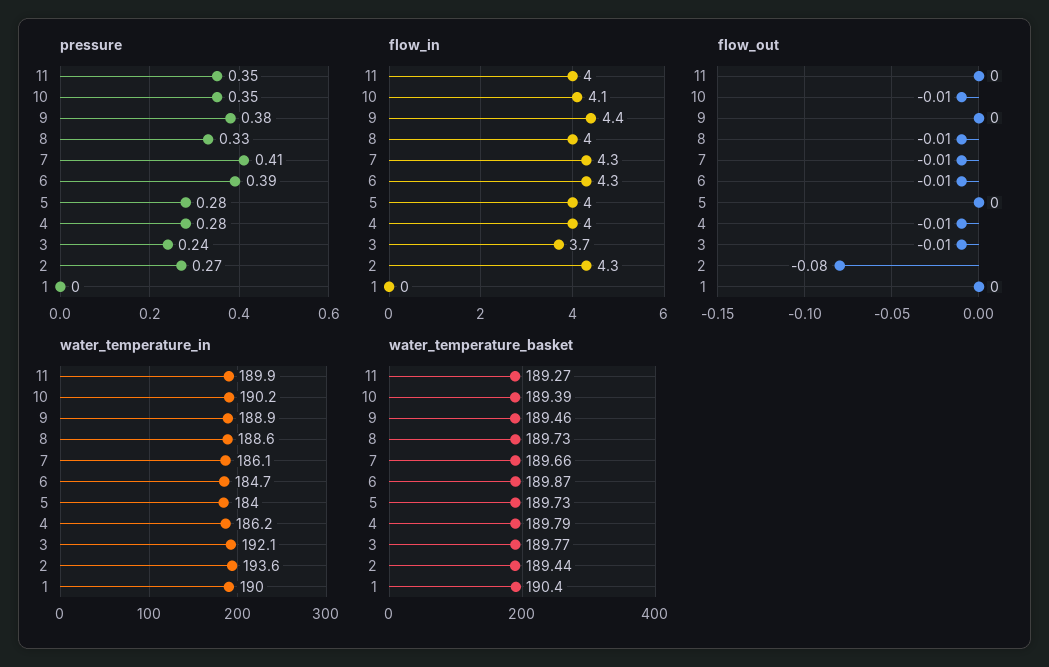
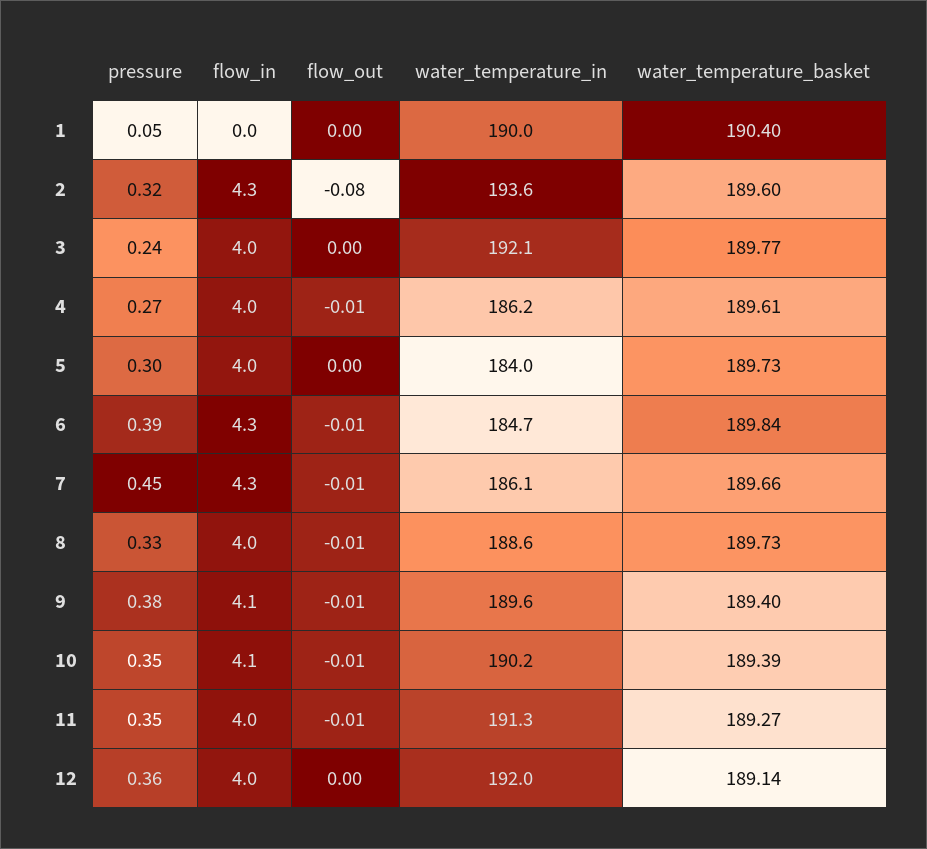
  {
    "pressure": {
      "11": 0.35,
      "10": 0.35,
      "9": 0.38,
      "8": 0.33,
-     "7": 0.41,
+     "7": 0.45,
      "6": 0.39,
-     "5": 0.28,
+     "5": 0.3,
-     "4": 0.28,
+     "4": 0.27,
      "3": 0.24,
-     "2": 0.27,
+     "2": 0.32,
-     "1": 0
+     "1": 0.05,
+     "12": 0.36
    },
    "flow_in": {
      "11": 4,
      "10": 4.1,
-     "9": 4.4,
+     "9": 4.1,
      "8": 4,
      "7": 4.3,
      "6": 4.3,
      "5": 4,
      "4": 4,
-     "3": 3.7,
+     "3": 4,
      "2": 4.3,
-     "1": 0
+     "1": 0,
+     "12": 4
    },
    "flow_out": {
-     "11": 0,
+     "11": -0.01,
      "10": -0.01,
-     "9": 0,
+     "9": -0.01,
      "8": -0.01,
      "7": -0.01,
      "6": -0.01,
      "5": 0,
      "4": -0.01,
-     "3": -0.01,
+     "3": 0,
      "2": -0.08,
-     "1": 0
+     "1": 0,
+     "12": 0
    },
    "water_temperature_in": {
-     "11": 189.9,
+     "11": 191.3,
      "10": 190.2,
-     "9": 188.9,
+     "9": 189.6,
      "8": 188.6,
      "7": 186.1,
      "6": 184.7,
      "5": 184,
      "4": 186.2,
      "3": 192.1,
      "2": 193.6,
-     "1": 190
+     "1": 190,
+     "12": 192
    },
    "water_temperature_basket": {
      "11": 189.27,
      "10": 189.39,
-     "9": 189.46,
+     "9": 189.4,
      "8": 189.73,
      "7": 189.66,
-     "6": 189.87,
+     "6": 189.84,
      "5": 189.73,
-     "4": 189.79,
+     "4": 189.61,
      "3": 189.77,
-     "2": 189.44,
+     "2": 189.6,
-     "1": 190.4
+     "1": 190.4,
+     "12": 189.14
    }
  }

